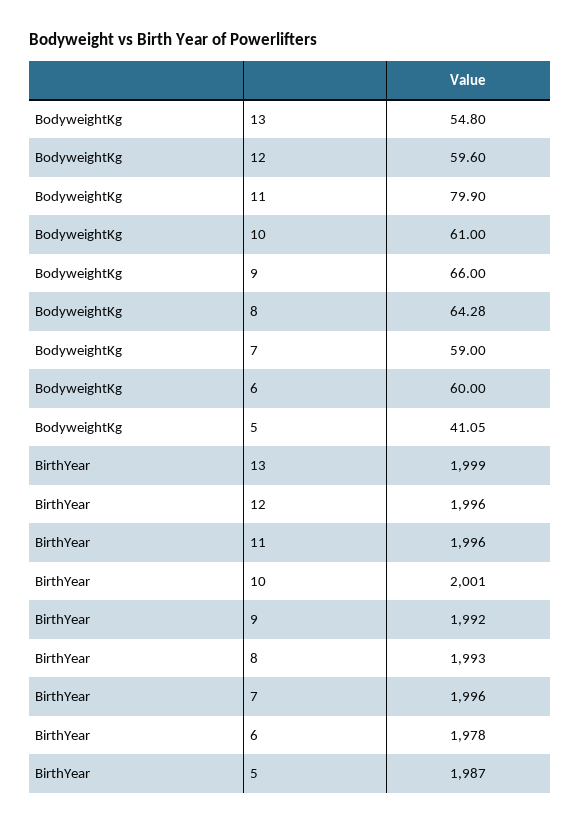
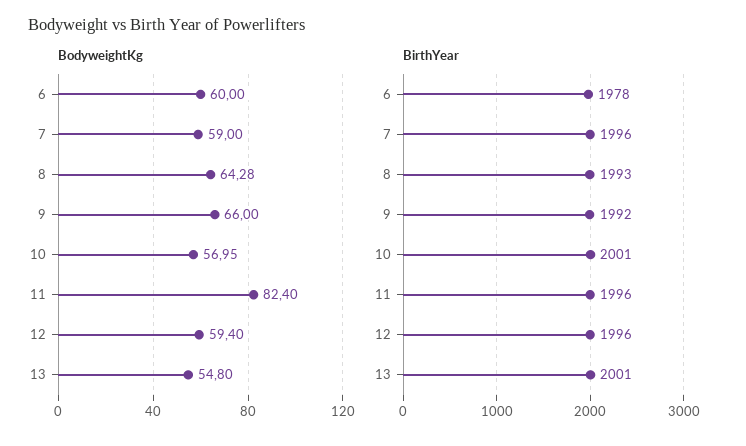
  {
    "BodyweightKg": {
      "13": 54.8,
-     "12": 59.6,
+     "12": 59.4,
-     "11": 79.9,
+     "11": 82.4,
-     "10": 61,
+     "10": 56.95,
      "9": 66,
      "8": 64.28,
      "7": 59,
-     "6": 60,
+     "6": 60
-     "5": 41.05
    },
    "BirthYear": {
-     "13": 1999,
+     "13": 2001,
      "12": 1996,
      "11": 1996,
      "10": 2001,
      "9": 1992,
      "8": 1993,
      "7": 1996,
-     "6": 1978,
+     "6": 1978
-     "5": 1987
    }
  }

